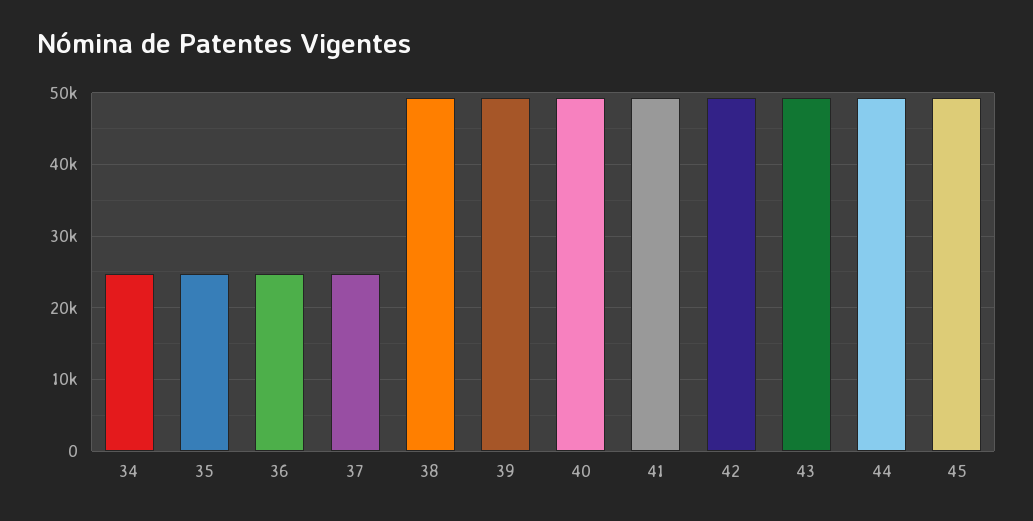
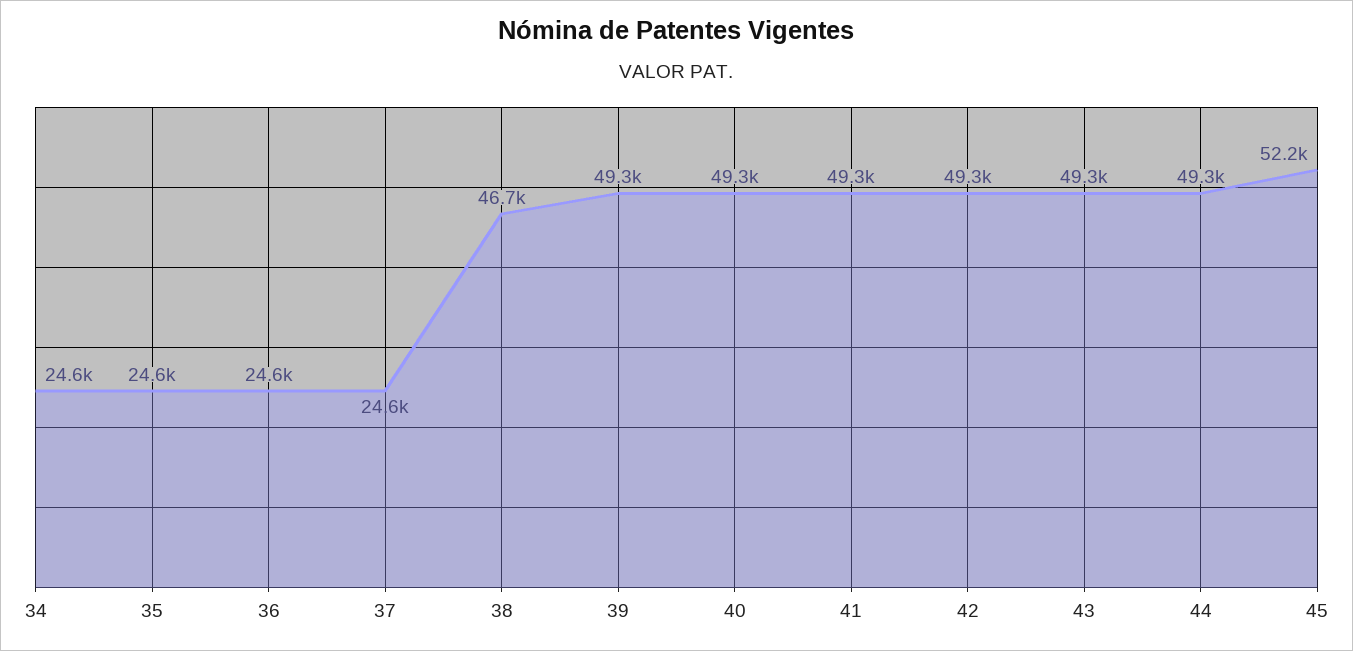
  {
    "34": 24600,
    "35": 24600,
    "36": 24600,
    "37": 24600,
-   "38": 49000,
+   "38": 46700,
    "39": 49300,
    "40": 49300,
    "41": 49300,
    "42": 49300,
    "43": 49300,
    "44": 49300,
-   "45": 49000
+   "45": 52200
  }

